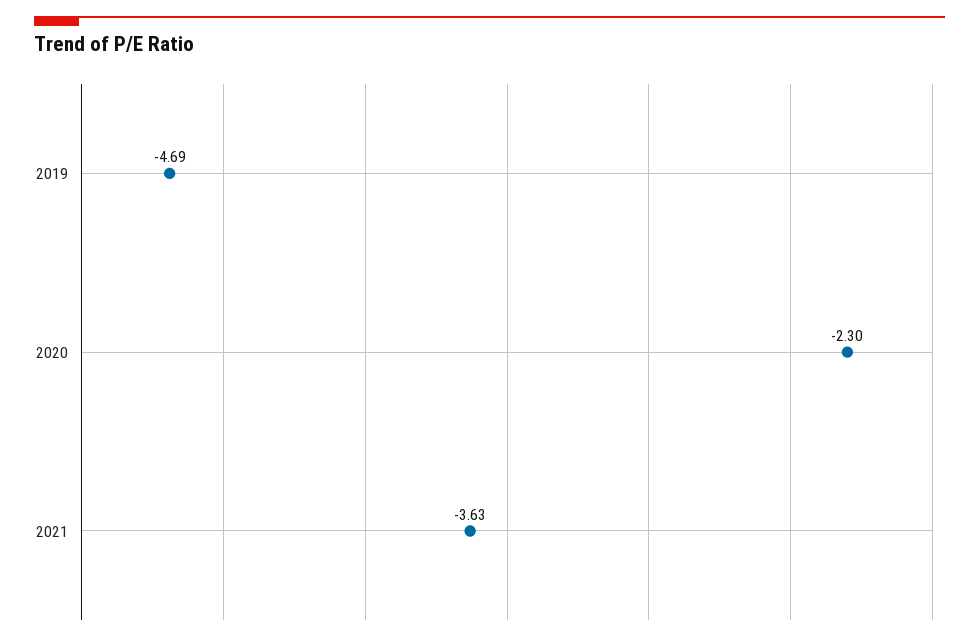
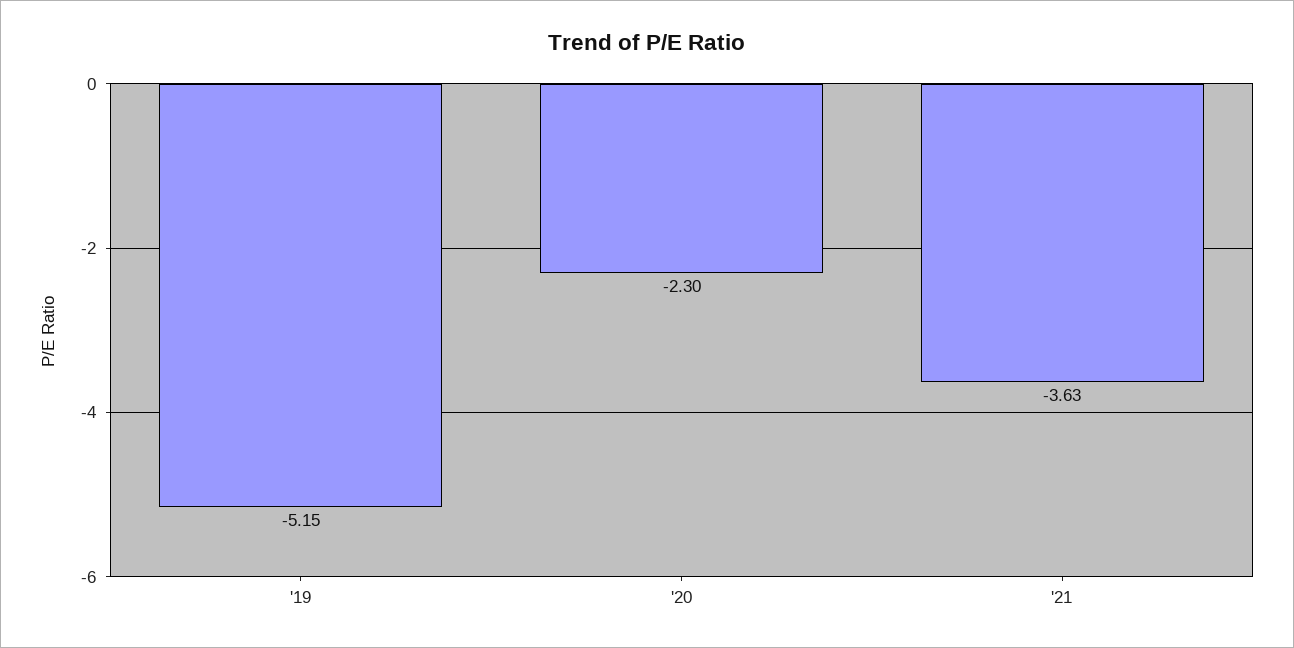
  {
-   "2019": -4.69,
+   "2019": -5.15,
    "2020": -2.3,
    "2021": -3.63
  }

